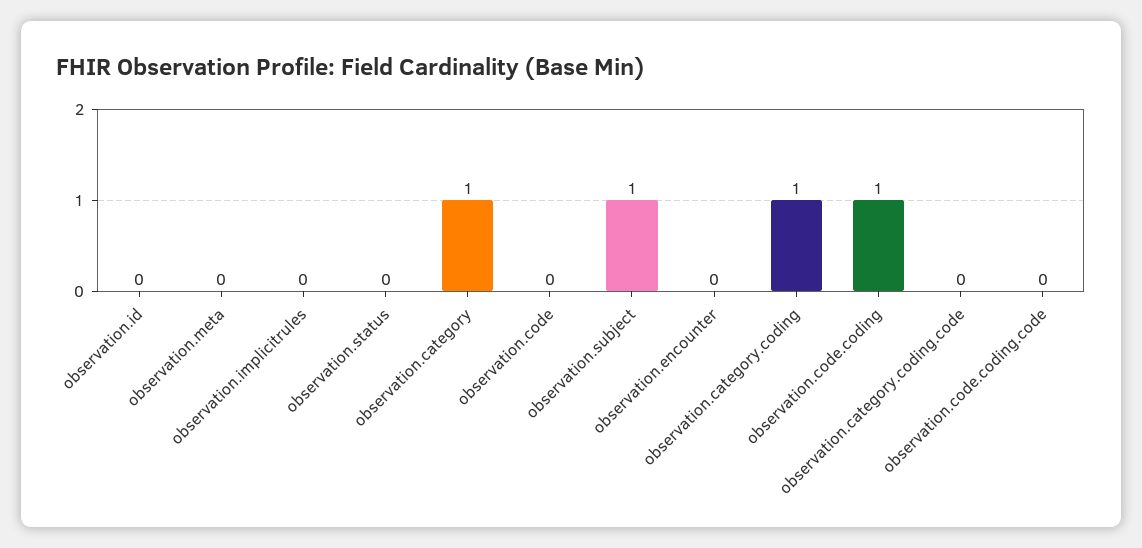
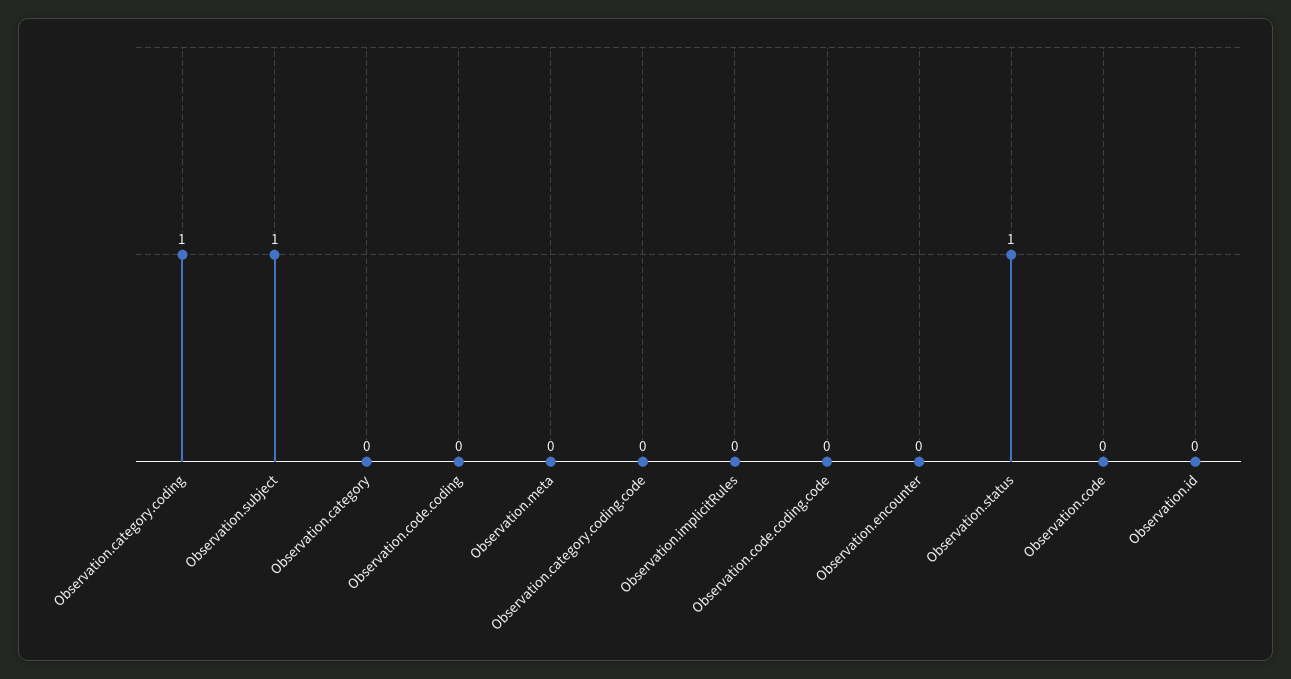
  {
    "observation.id": 0,
    "observation.meta": 0,
    "observation.implicitrules": 0,
-   "observation.status": 0,
+   "observation.status": 1,
-   "observation.category": 1,
+   "observation.category": 0,
    "observation.code": 0,
    "observation.subject": 1,
    "observation.encounter": 0,
    "observation.category.coding": 1,
-   "observation.code.coding": 1,
+   "observation.code.coding": 0,
    "observation.category.coding.code": 0,
    "observation.code.coding.code": 0
  }

